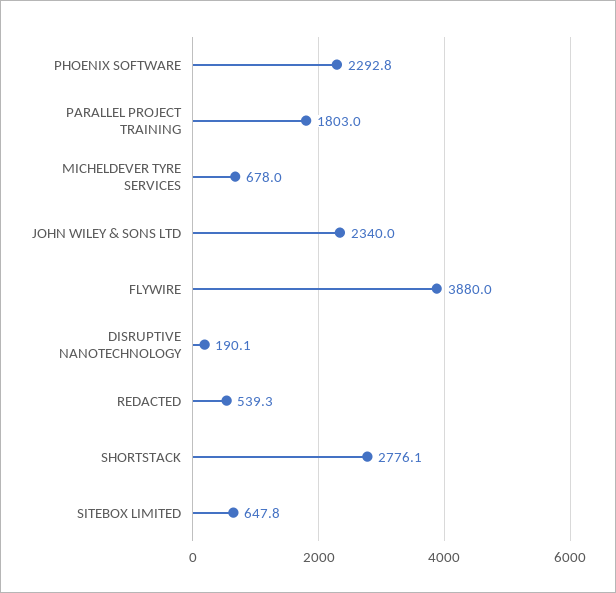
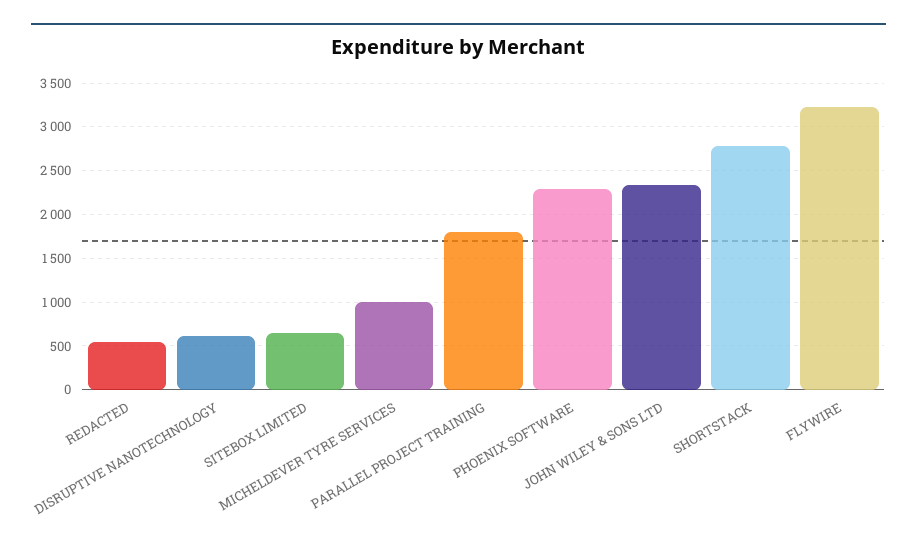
  {
    "PHOENIX SOFTWARE": 2292.8,
    "PARALLEL PROJECT TRAINING": 1803,
-   "MICHELDEVER TYRE SERVICES": 678,
+   "MICHELDEVER TYRE SERVICES": 1000,
    "JOHN WILEY & SONS LTD": 2340,
-   "FLYWIRE": 3880,
+   "FLYWIRE": 3200,
-   "DISRUPTIVE NANOTECHNOLOGY": 190.1,
+   "DISRUPTIVE NANOTECHNOLOGY": 600,
    "REDACTED": 539.3,
    "SHORTSTACK": 2776.1,
    "SITEBOX LIMITED": 647.8
  }

